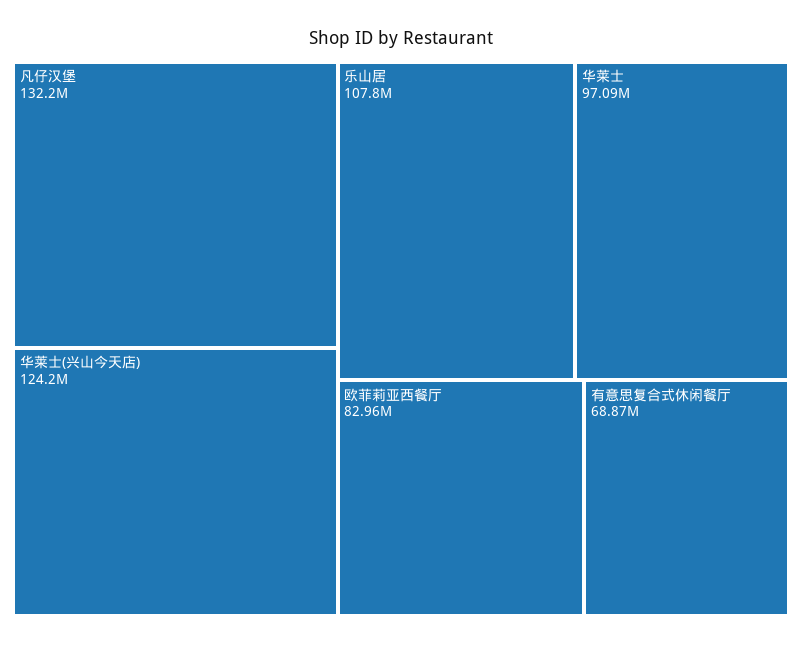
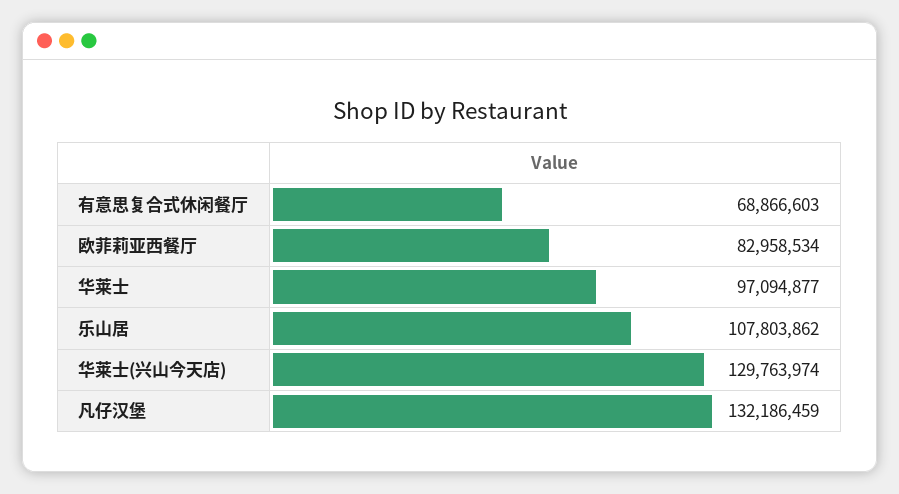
  {
    "凡仔汉堡": 132186459,
-   "华莱士(兴山今天店)": 124200000,
+   "华莱士(兴山今天店)": 129763974,
    "乐山居": 107803862,
    "华莱士": 97094877,
    "欧菲莉亚西餐厅": 82958534,
    "有意思复合式休闲餐厅": 68866603
  }

